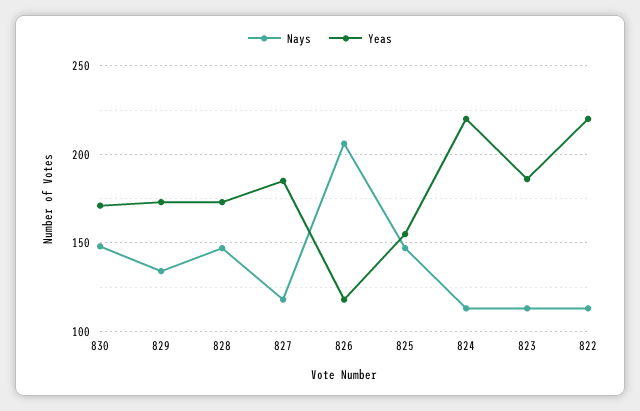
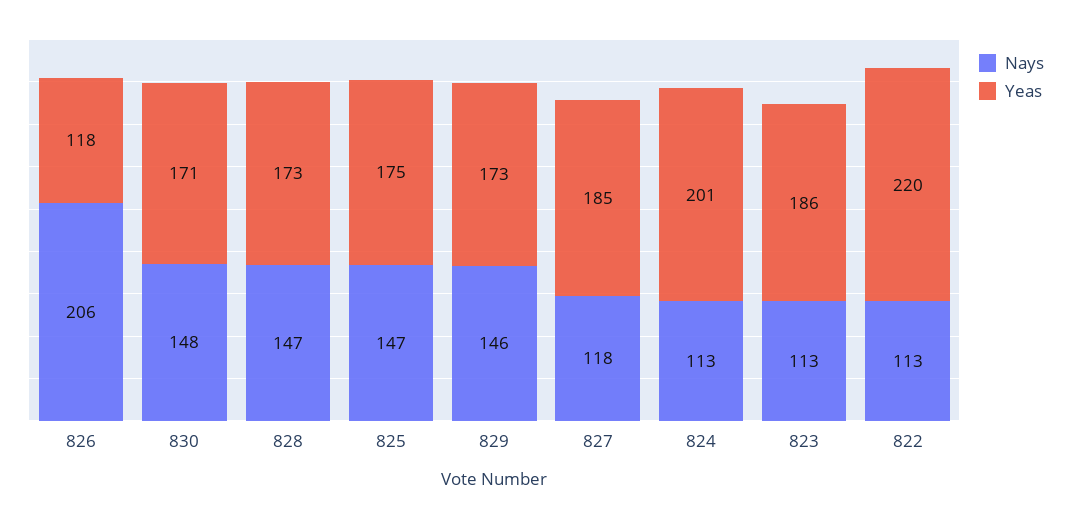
  {
    "Nays": {
      "830": 148,
-     "829": 135,
+     "829": 146,
      "828": 147,
      "827": 118,
      "826": 206,
      "825": 147,
      "824": 113,
      "823": 113,
      "822": 113
    },
    "Yeas": {
      "830": 171,
      "829": 173,
      "828": 173,
      "827": 185,
      "826": 118,
-     "825": 155,
+     "825": 175,
-     "824": 220,
+     "824": 201,
      "823": 186,
      "822": 220
    }
  }

